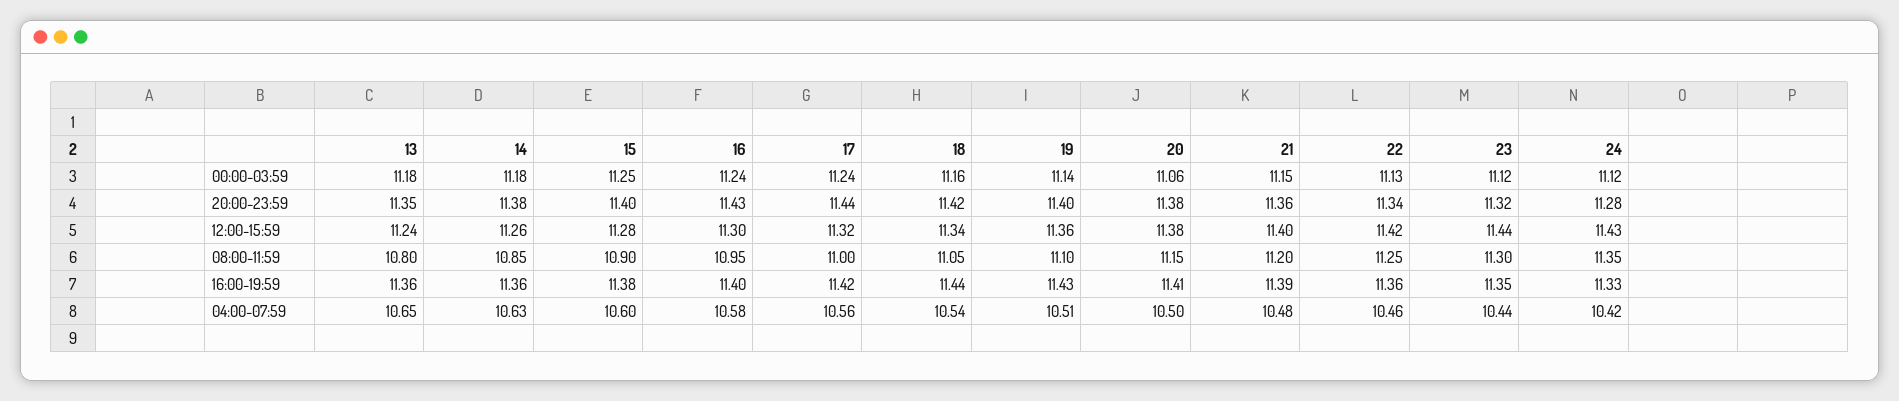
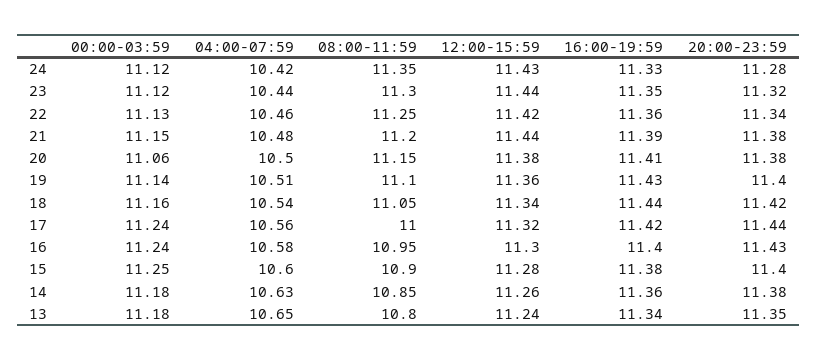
  {
    "13": {
      "00:00-03:59": 11.18,
      "20:00-23:59": 11.35,
      "12:00-15:59": 11.24,
      "08:00-11:59": 10.8,
-     "16:00-19:59": 11.36,
+     "16:00-19:59": 11.34,
      "04:00-07:59": 10.65
    },
    "14": {
      "00:00-03:59": 11.18,
      "20:00-23:59": 11.38,
      "12:00-15:59": 11.26,
      "08:00-11:59": 10.85,
      "16:00-19:59": 11.36,
      "04:00-07:59": 10.63
    },
    "15": {
      "00:00-03:59": 11.25,
      "20:00-23:59": 11.4,
      "12:00-15:59": 11.28,
      "08:00-11:59": 10.9,
      "16:00-19:59": 11.38,
      "04:00-07:59": 10.6
    },
    "16": {
      "00:00-03:59": 11.24,
      "20:00-23:59": 11.43,
      "12:00-15:59": 11.3,
      "08:00-11:59": 10.95,
      "16:00-19:59": 11.4,
      "04:00-07:59": 10.58
    },
    "17": {
      "00:00-03:59": 11.24,
      "20:00-23:59": 11.44,
      "12:00-15:59": 11.32,
      "08:00-11:59": 11,
      "16:00-19:59": 11.42,
      "04:00-07:59": 10.56
    },
    "18": {
      "00:00-03:59": 11.16,
      "20:00-23:59": 11.42,
      "12:00-15:59": 11.34,
      "08:00-11:59": 11.05,
      "16:00-19:59": 11.44,
      "04:00-07:59": 10.54
    },
    "19": {
      "00:00-03:59": 11.14,
      "20:00-23:59": 11.4,
      "12:00-15:59": 11.36,
      "08:00-11:59": 11.1,
      "16:00-19:59": 11.43,
      "04:00-07:59": 10.51
    },
    "20": {
      "00:00-03:59": 11.06,
      "20:00-23:59": 11.38,
      "12:00-15:59": 11.38,
      "08:00-11:59": 11.15,
      "16:00-19:59": 11.41,
      "04:00-07:59": 10.5
    },
    "21": {
      "00:00-03:59": 11.15,
-     "20:00-23:59": 11.36,
+     "20:00-23:59": 11.38,
-     "12:00-15:59": 11.4,
+     "12:00-15:59": 11.44,
      "08:00-11:59": 11.2,
      "16:00-19:59": 11.39,
      "04:00-07:59": 10.48
    },
    "22": {
      "00:00-03:59": 11.13,
      "20:00-23:59": 11.34,
      "12:00-15:59": 11.42,
      "08:00-11:59": 11.25,
      "16:00-19:59": 11.36,
      "04:00-07:59": 10.46
    },
    "23": {
      "00:00-03:59": 11.12,
      "20:00-23:59": 11.32,
      "12:00-15:59": 11.44,
      "08:00-11:59": 11.3,
      "16:00-19:59": 11.35,
      "04:00-07:59": 10.44
    },
    "24": {
      "00:00-03:59": 11.12,
      "20:00-23:59": 11.28,
      "12:00-15:59": 11.43,
      "08:00-11:59": 11.35,
      "16:00-19:59": 11.33,
      "04:00-07:59": 10.42
    }
  }

